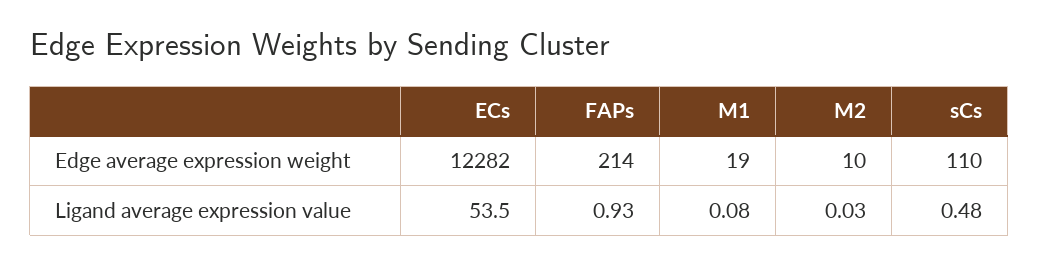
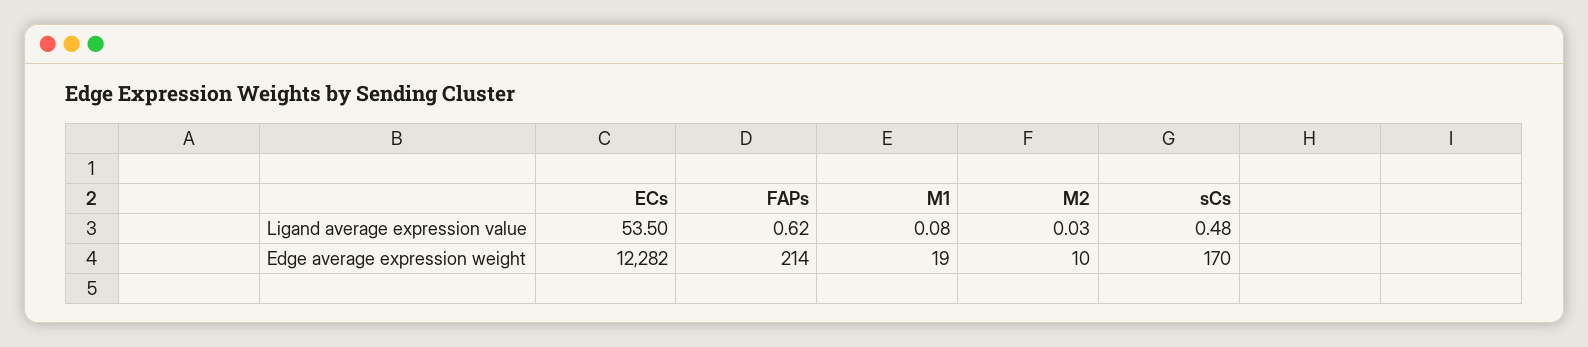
  {
    "ECs": {
      "Edge average expression weight": 12282,
      "Ligand average expression value": 53.5
    },
    "FAPs": {
      "Edge average expression weight": 214,
-     "Ligand average expression value": 0.93
+     "Ligand average expression value": 0.62
    },
    "M1": {
      "Edge average expression weight": 19,
      "Ligand average expression value": 0.08
    },
    "M2": {
      "Edge average expression weight": 10,
      "Ligand average expression value": 0.03
    },
    "sCs": {
-     "Edge average expression weight": 110,
+     "Edge average expression weight": 170,
      "Ligand average expression value": 0.48
    }
  }

